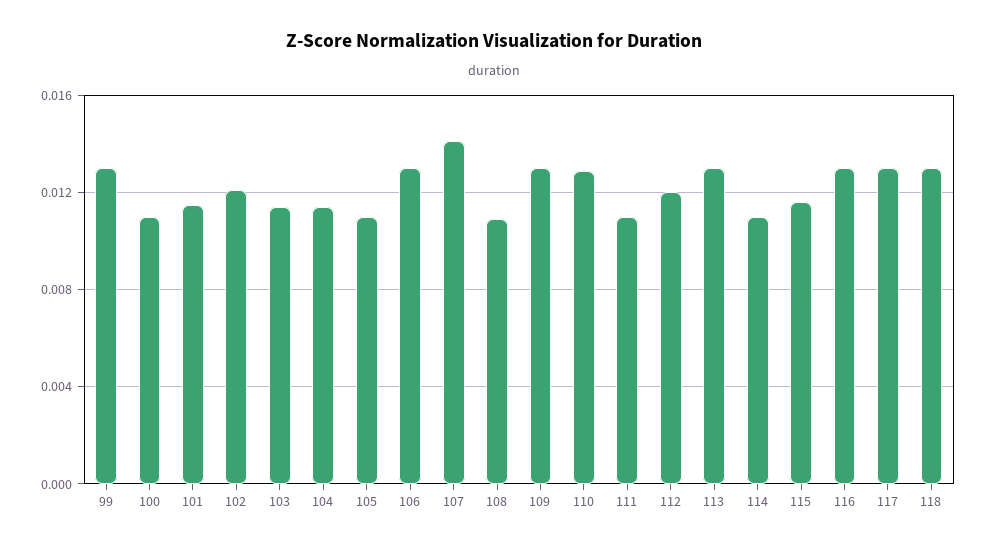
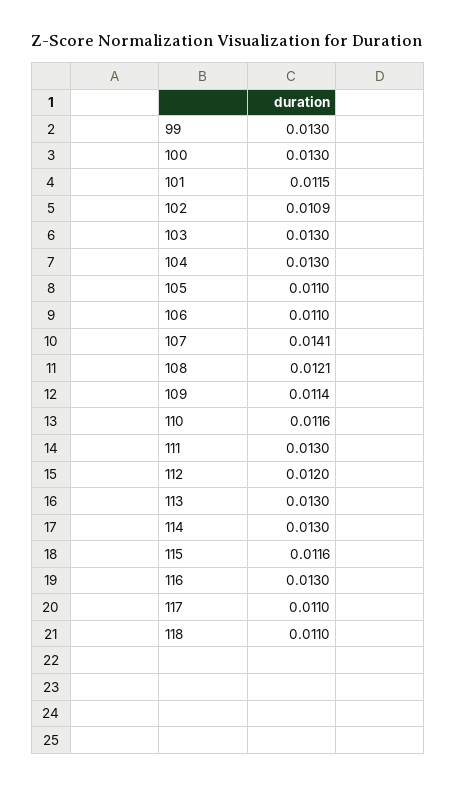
  {
    "99": 0.013,
-   "100": 0.011,
+   "100": 0.013,
    "101": 0.0115,
-   "102": 0.012,
+   "102": 0.0109,
-   "103": 0.0115,
+   "103": 0.013,
-   "104": 0.0115,
+   "104": 0.013,
    "105": 0.011,
-   "106": 0.013,
+   "106": 0.011,
    "107": 0.0141,
-   "108": 0.011,
+   "108": 0.0121,
-   "109": 0.013,
+   "109": 0.0114,
-   "110": 0.013,
+   "110": 0.0116,
-   "111": 0.011,
+   "111": 0.013,
    "112": 0.012,
    "113": 0.013,
-   "114": 0.011,
+   "114": 0.013,
    "115": 0.0116,
    "116": 0.013,
-   "117": 0.013,
+   "117": 0.011,
-   "118": 0.013
+   "118": 0.011
  }

